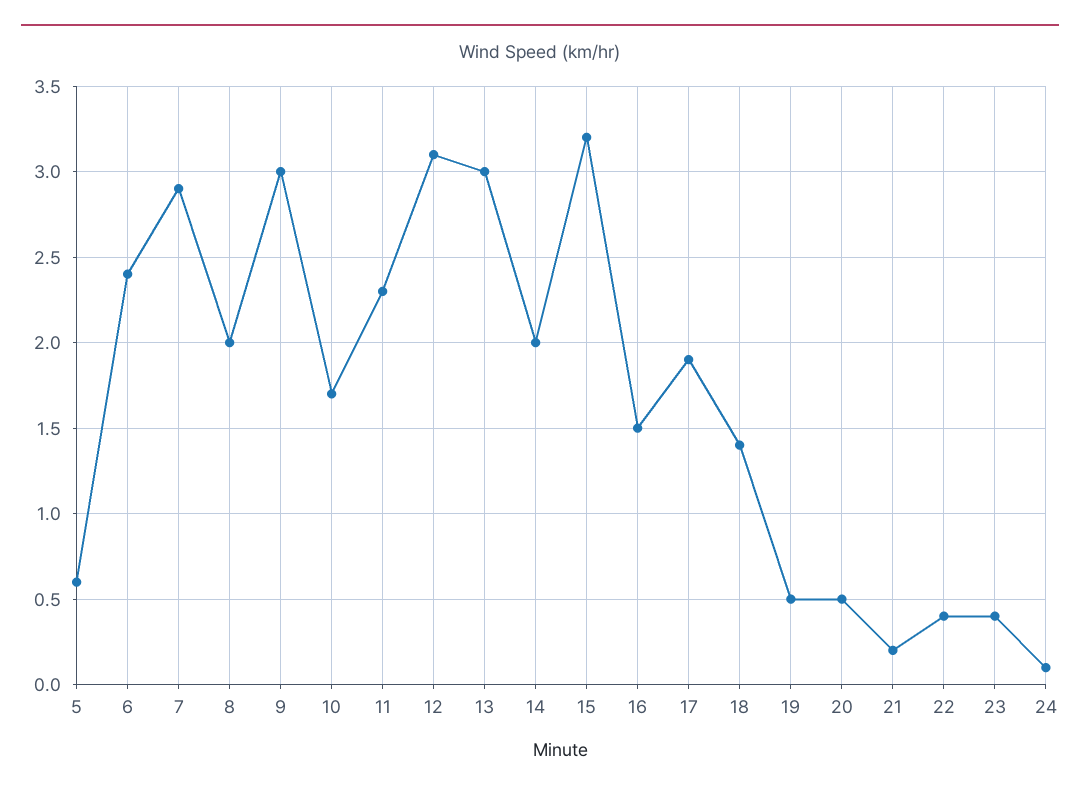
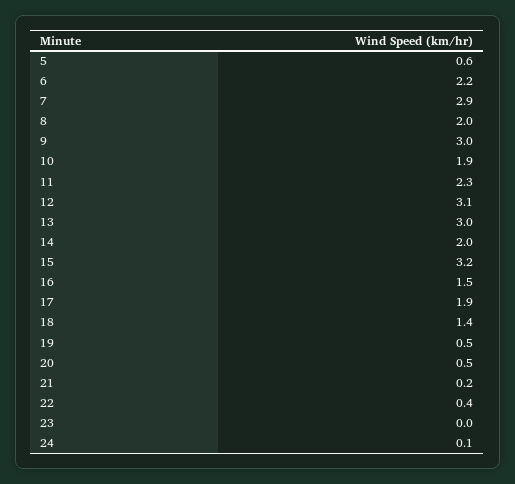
  {
    "5": 0.6,
-   "6": 2.4,
+   "6": 2.2,
    "7": 2.9,
    "8": 2,
    "9": 3,
-   "10": 1.7,
+   "10": 1.9,
    "11": 2.3,
    "12": 3.1,
    "13": 3,
    "14": 2,
    "15": 3.2,
    "16": 1.5,
    "17": 1.9,
    "18": 1.4,
    "19": 0.5,
    "20": 0.5,
    "21": 0.2,
    "22": 0.4,
-   "23": 0.4,
+   "23": 0,
    "24": 0.1
  }

